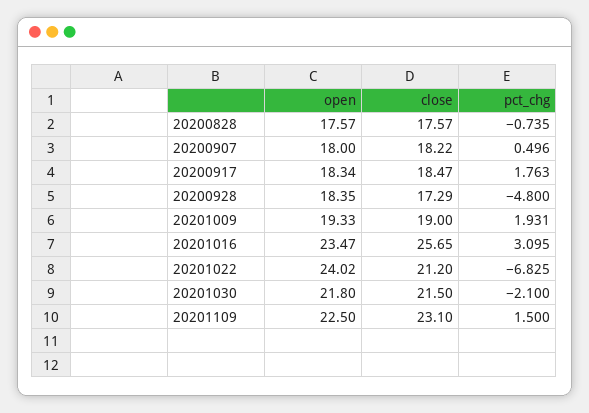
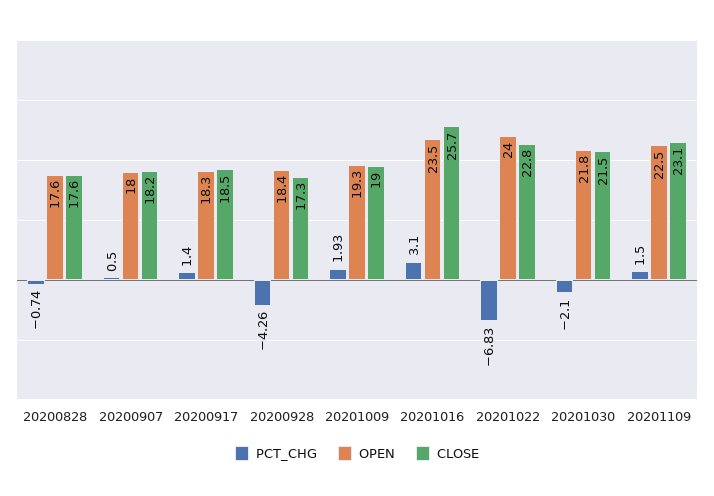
  {
    "open": {
      "20200828": 17.57,
      "20200907": 18,
      "20200917": 18.34,
      "20200928": 18.35,
      "20201009": 19.33,
      "20201016": 23.47,
      "20201022": 24.02,
      "20201030": 21.8,
      "20201109": 22.5
    },
    "close": {
      "20200828": 17.57,
      "20200907": 18.22,
      "20200917": 18.47,
      "20200928": 17.29,
      "20201009": 19,
      "20201016": 25.65,
-     "20201022": 21.2,
+     "20201022": 22.8,
      "20201030": 21.5,
      "20201109": 23.1
    },
    "pct_chg": {
      "20200828": -0.735,
      "20200907": 0.496,
-     "20200917": 1.763,
+     "20200917": 1.4,
-     "20200928": -4.8,
+     "20200928": -4.26,
      "20201009": 1.931,
      "20201016": 3.095,
      "20201022": -6.825,
      "20201030": -2.1,
      "20201109": 1.5
    }
  }

